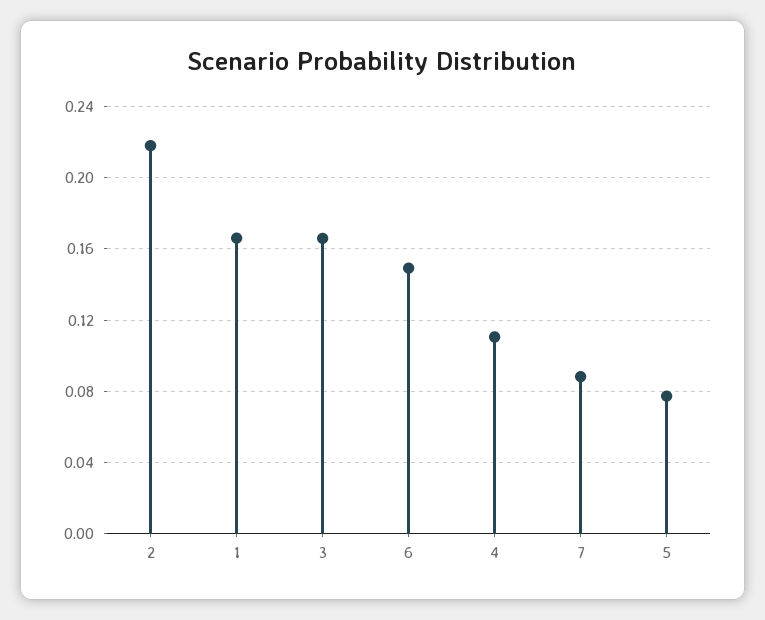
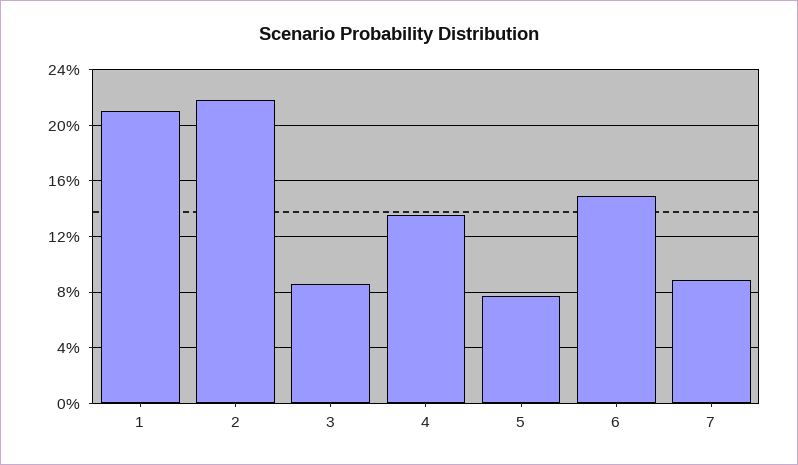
  {
    "2": 0.22,
-   "1": 0.165,
+   "1": 0.21,
-   "3": 0.165,
+   "3": 0.085,
    "6": 0.15,
-   "4": 0.11,
+   "4": 0.135,
    "7": 0.09,
    "5": 0.075
  }

